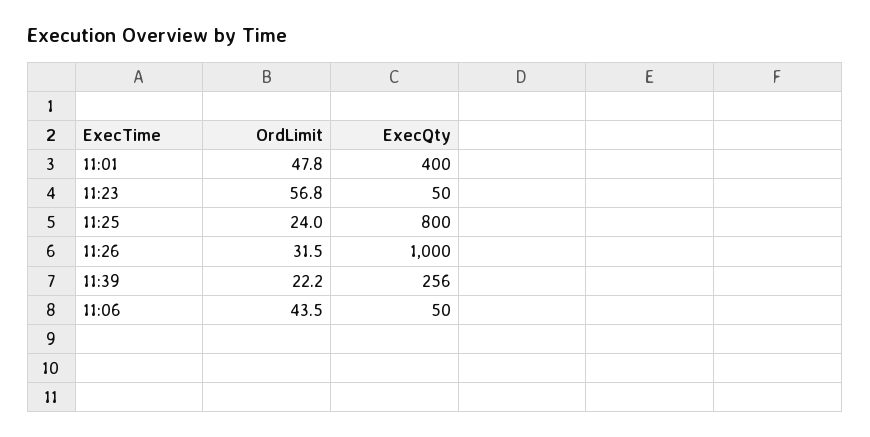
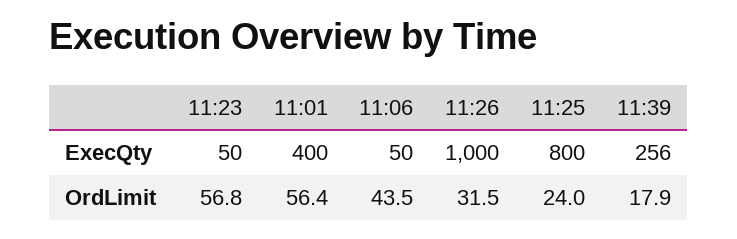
  {
    "OrdLimit": {
-     "11:01": 47.8,
+     "11:01": 56.4,
      "11:23": 56.8,
      "11:25": 24,
      "11:26": 31.5,
-     "11:39": 22.2,
+     "11:39": 17.9,
      "11:06": 43.5
    },
    "ExecQty": {
      "11:01": 400,
      "11:23": 50,
      "11:25": 800,
      "11:26": 1000,
      "11:39": 256,
      "11:06": 50
    }
  }

